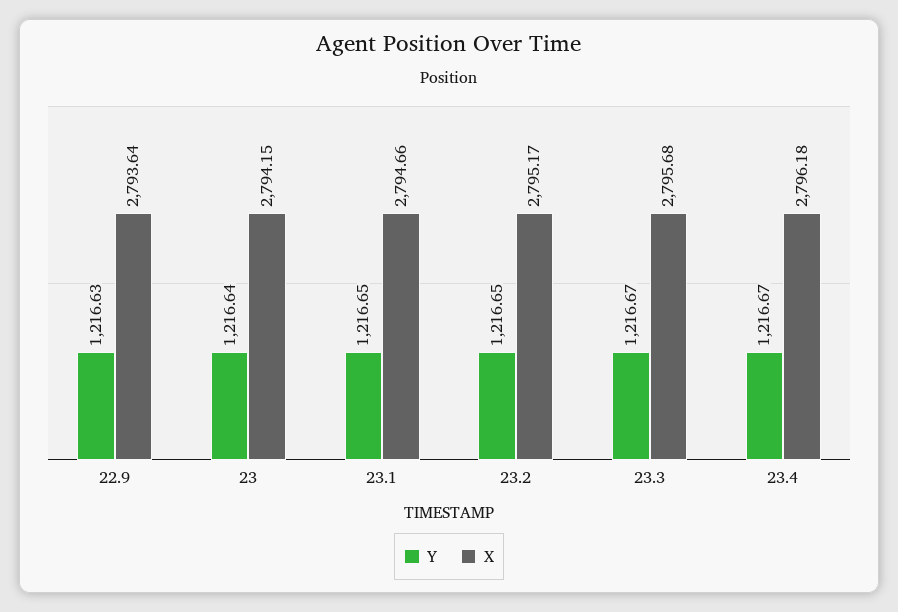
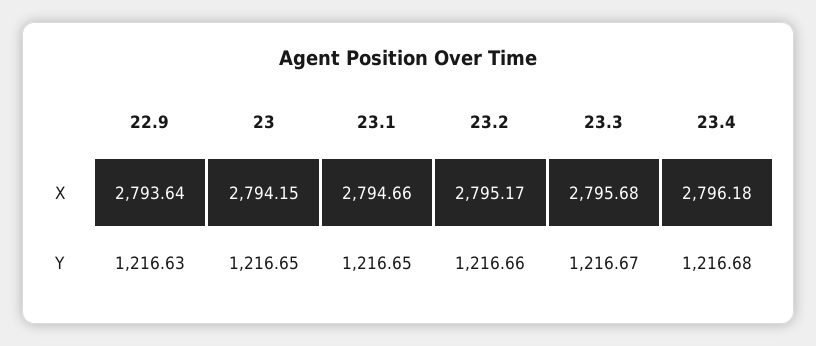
  {
    "Y": {
      "22.9": 1216.63,
-     "23": 1216.64,
+     "23": 1216.65,
      "23.1": 1216.65,
-     "23.2": 1216.65,
+     "23.2": 1216.66,
      "23.3": 1216.67,
-     "23.4": 1216.67
+     "23.4": 1216.68
    },
    "X": {
      "22.9": 2793.64,
      "23": 2794.15,
      "23.1": 2794.66,
      "23.2": 2795.17,
      "23.3": 2795.68,
      "23.4": 2796.18
    }
  }

